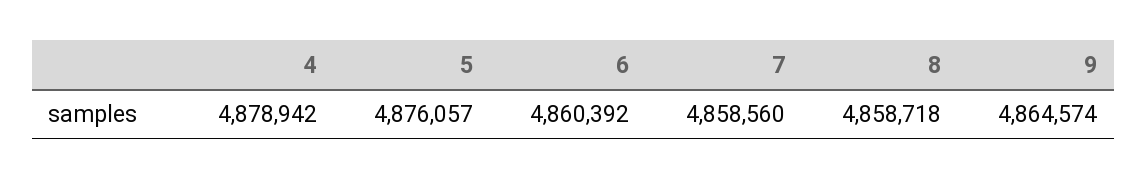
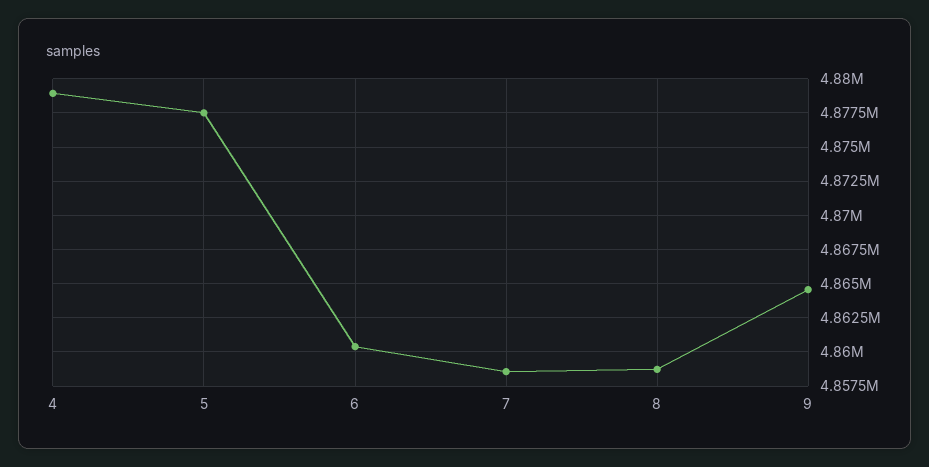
  {
    "4": 4878942,
-   "5": 4876057,
+   "5": 4877500,
    "6": 4860392,
    "7": 4858560,
    "8": 4858718,
    "9": 4864574
  }

